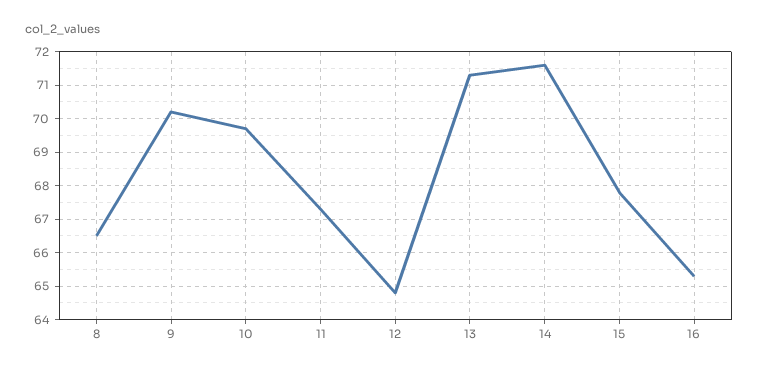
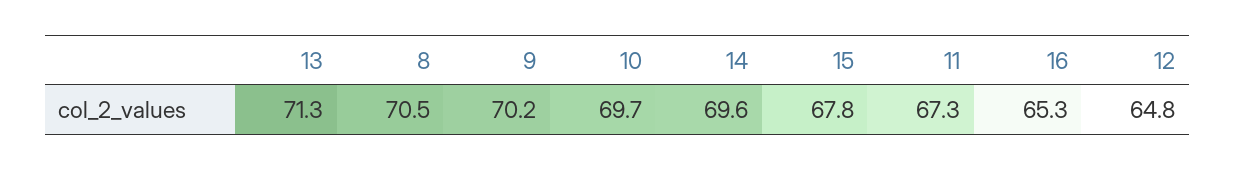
  {
-   "8": 66.5,
+   "8": 70.5,
    "9": 70.2,
    "10": 69.7,
    "11": 67.3,
    "12": 64.8,
    "13": 71.3,
-   "14": 71.5,
+   "14": 69.6,
    "15": 67.8,
    "16": 65.3
  }

